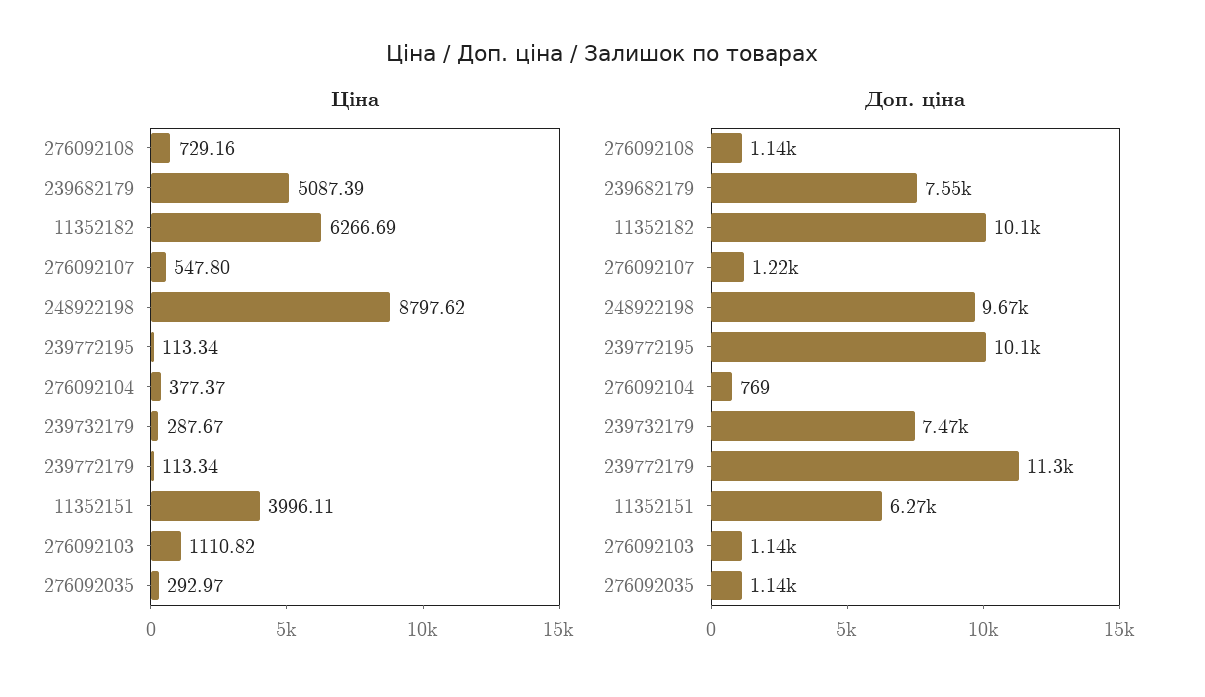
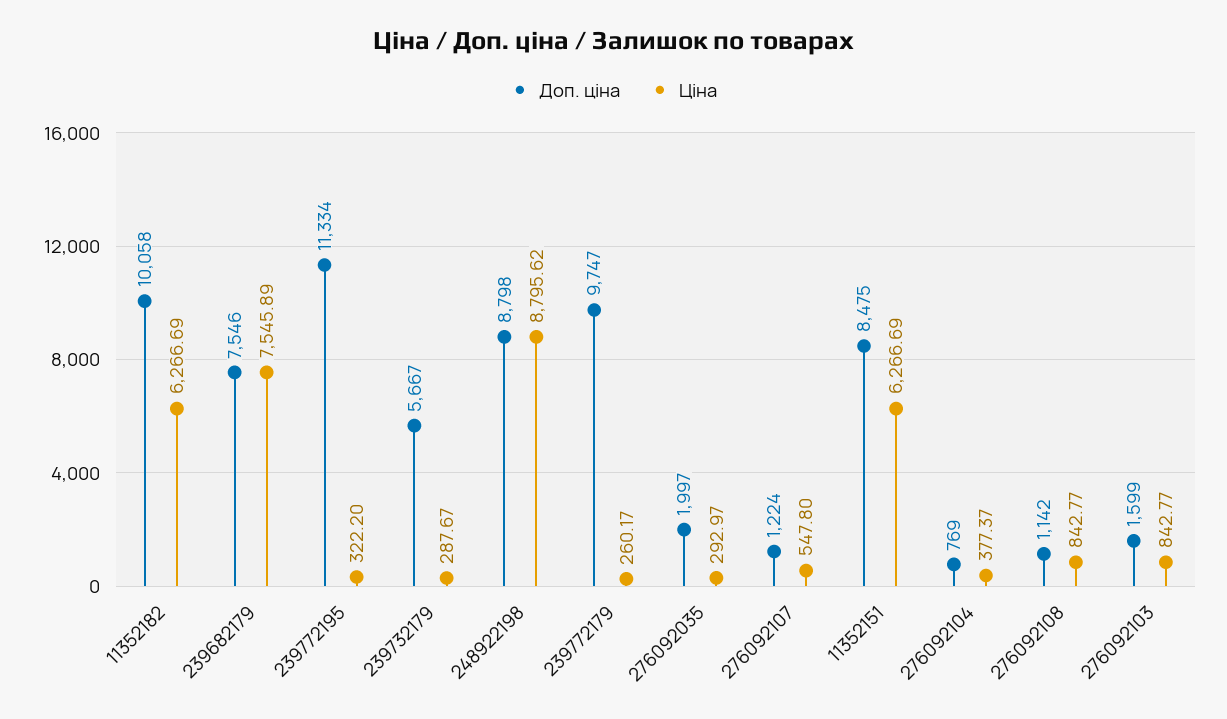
  {
    "Ціна": {
-     "276092108": 729.16,
+     "276092108": 842.77,
-     "239682179": 5087.39,
+     "239682179": 7545.89,
      "11352182": 6266.69,
      "276092107": 547.8,
-     "248922198": 8797.62,
+     "248922198": 8795.62,
-     "239772195": 113.34,
+     "239772195": 322.2,
      "276092104": 377.37,
      "239732179": 287.67,
-     "239772179": 113.34,
+     "239772179": 260.17,
-     "11352151": 3996.11,
+     "11352151": 6266.69,
-     "276092103": 1110.82,
+     "276092103": 842.77,
      "276092035": 292.97
    },
    "Доп. ціна": {
      "276092108": 1142,
      "239682179": 7546,
      "11352182": 10058,
      "276092107": 1224,
-     "248922198": 9670,
+     "248922198": 8798,
-     "239772195": 10100,
+     "239772195": 11334,
      "276092104": 769,
-     "239732179": 7470,
+     "239732179": 5667,
-     "239772179": 11300,
+     "239772179": 9747,
-     "11352151": 6270,
+     "11352151": 8475,
-     "276092103": 1140,
+     "276092103": 1599,
-     "276092035": 1140
+     "276092035": 1997
    }
  }

